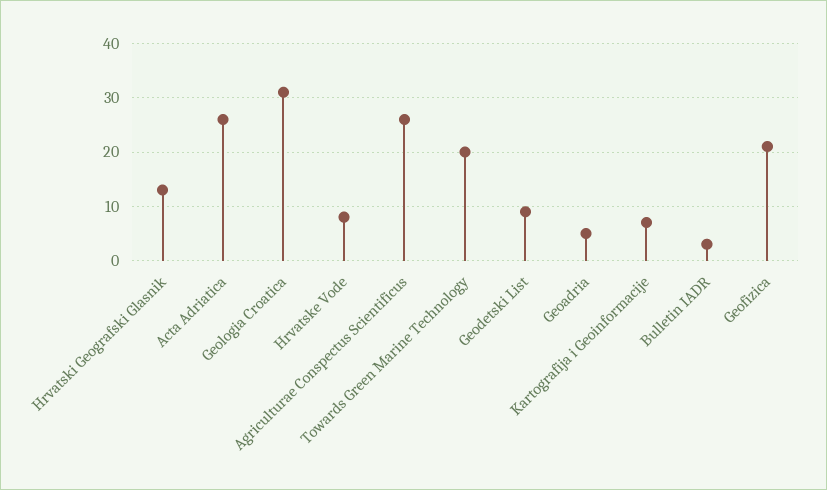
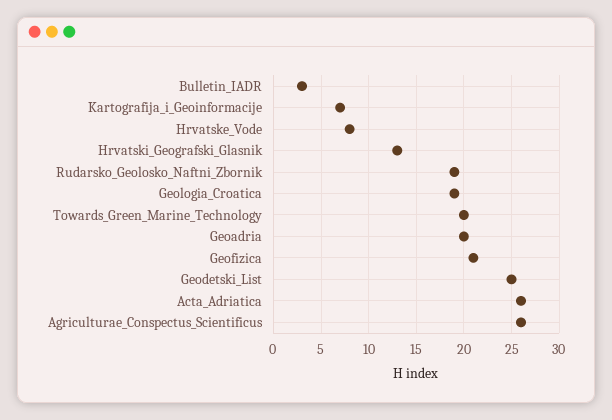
  {
    "Hrvatski Geografski Glasnik": 13,
    "Acta Adriatica": 26,
-   "Geologia Croatica": 30,
+   "Geologia Croatica": 19,
    "Hrvatske Vode": 8,
    "Agriculturae Conspectus Scientificus": 26,
    "Towards Green Marine Technology": 20,
-   "Geodetski List": 10,
+   "Geodetski List": 25,
-   "Geoadria": 5,
+   "Geoadria": 20,
    "Kartografija i Geoinformacije": 7,
    "Bulletin IADR": 3,
-   "Geofizica": 21
+   "Geofizica": 21,
+   "Rudarsko_Geolosko_Naftni_Zbornik": 19
  }

